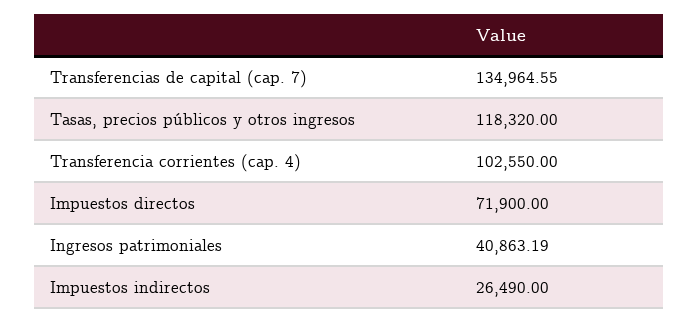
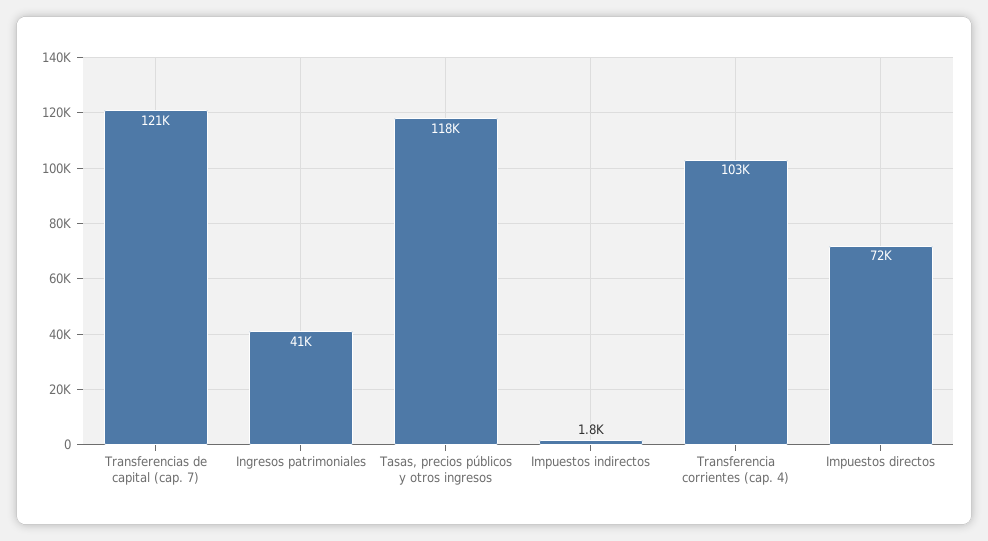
  {
-   "Transferencias de capital (cap. 7)": 134964.55,
+   "Transferencias de capital (cap. 7)": 121000,
    "Tasas, precios públicos y otros ingresos": 118320,
    "Transferencia corrientes (cap. 4)": 102550,
    "Impuestos directos": 71900,
    "Ingresos patrimoniales": 40863.19,
-   "Impuestos indirectos": 26490
+   "Impuestos indirectos": 1800
  }

